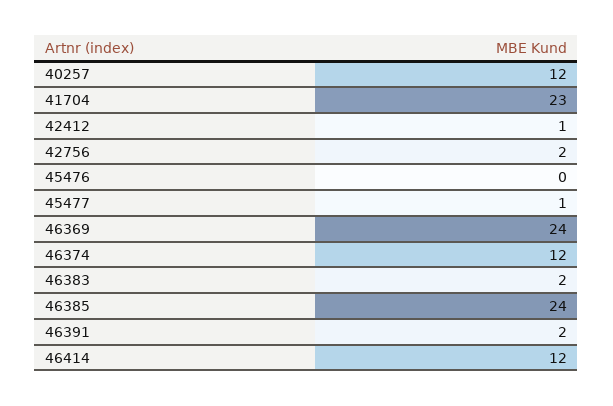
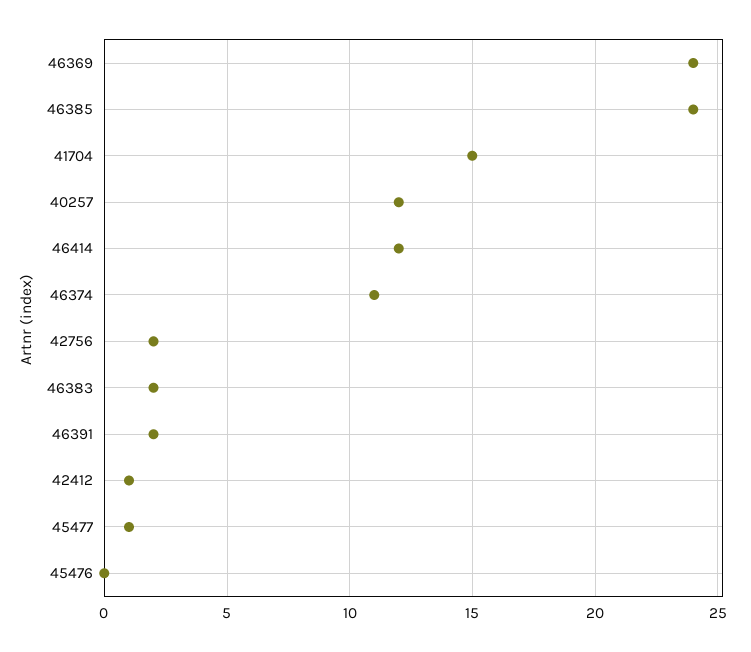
  {
    "40257": 12,
-   "41704": 23,
+   "41704": 15,
    "42412": 1,
    "42756": 2,
    "45476": 0,
    "45477": 1,
    "46369": 24,
-   "46374": 12,
+   "46374": 11,
    "46383": 2,
    "46385": 24,
    "46391": 2,
    "46414": 12
  }

